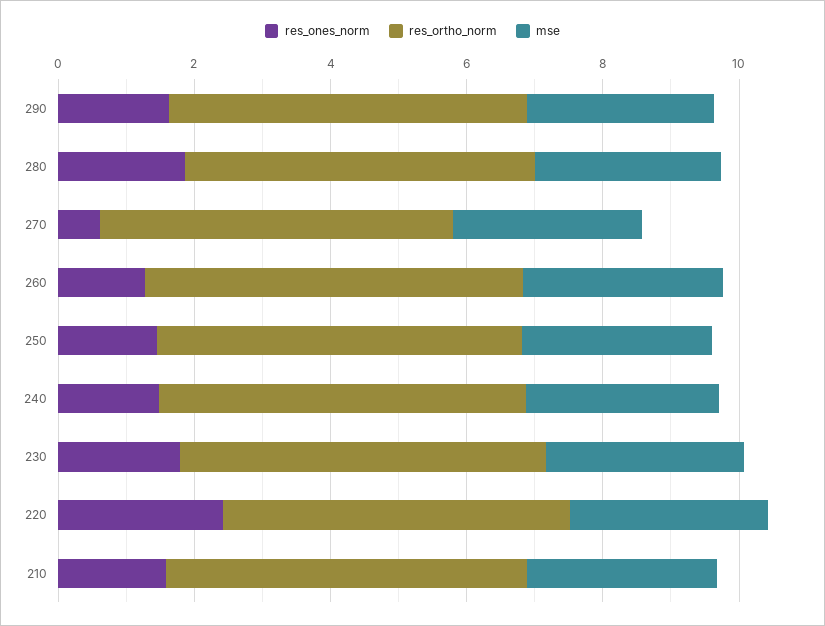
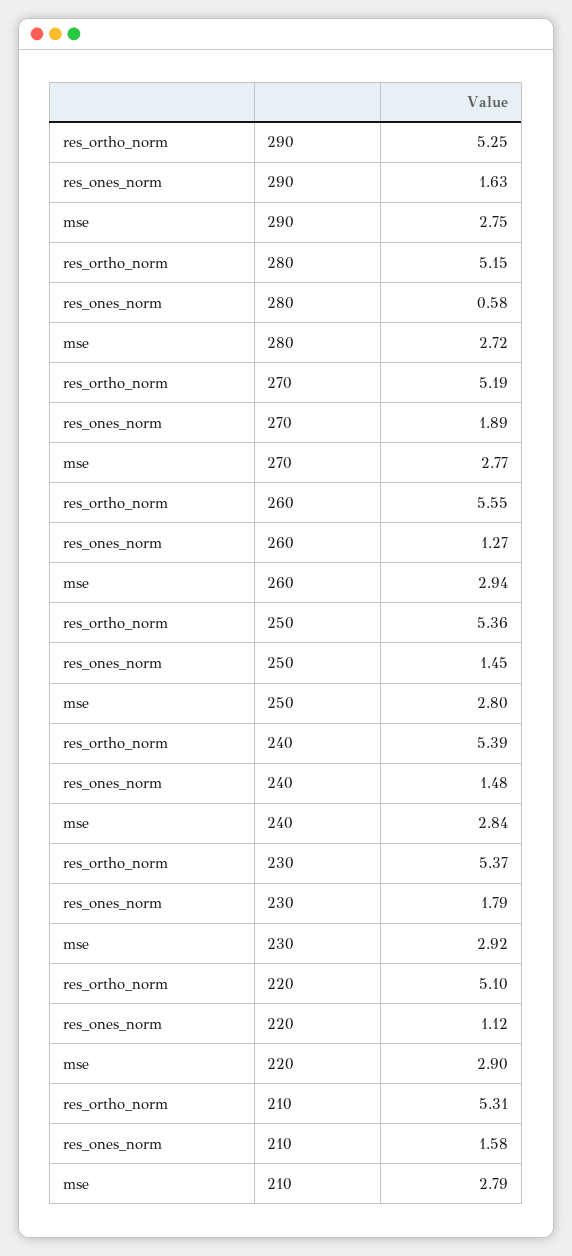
  {
    "res_ones_norm": {
      "290": 1.63,
-     "280": 2,
+     "280": 0.58,
-     "270": 0.5,
+     "270": 1.89,
      "260": 1.27,
      "250": 1.45,
      "240": 1.48,
      "230": 1.79,
-     "220": 2.5,
+     "220": 1.12,
      "210": 1.58
    },
    "res_ortho_norm": {
      "290": 5.25,
      "280": 5.15,
      "270": 5.19,
      "260": 5.55,
      "250": 5.36,
      "240": 5.39,
      "230": 5.37,
      "220": 5.1,
      "210": 5.31
    },
    "mse": {
      "290": 2.75,
      "280": 2.72,
      "270": 2.77,
      "260": 2.94,
      "250": 2.8,
      "240": 2.84,
      "230": 2.92,
      "220": 2.9,
      "210": 2.79
    }
  }

